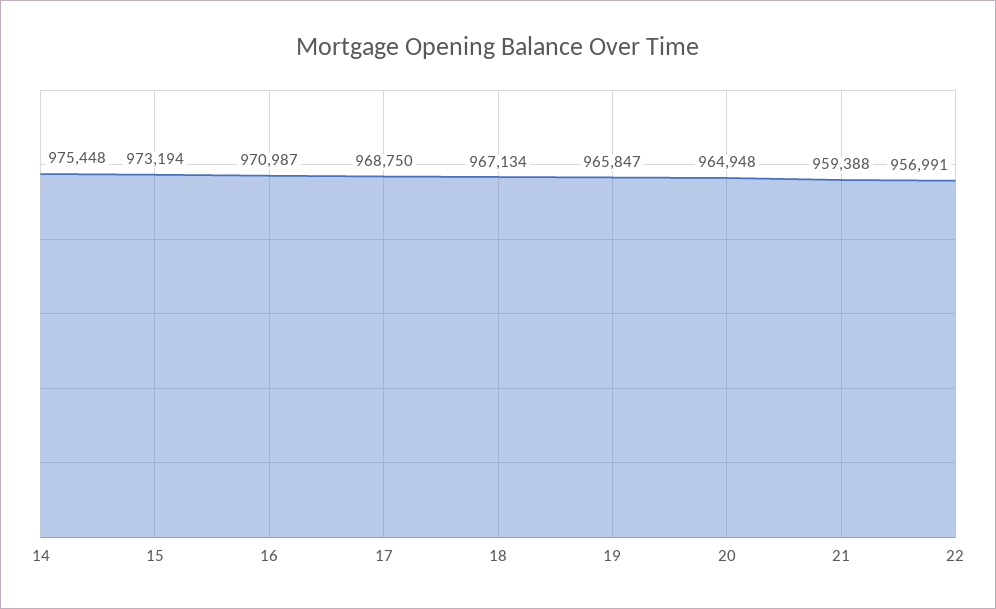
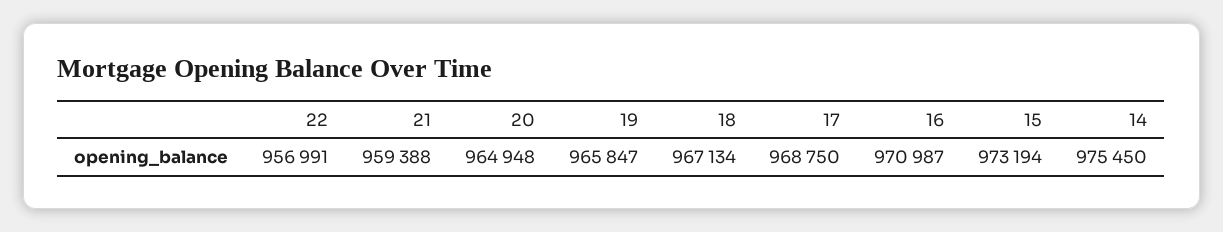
  {
-   "14": 975448,
+   "14": 975450,
    "15": 973194,
    "16": 970987,
    "17": 968750,
    "18": 967134,
    "19": 965847,
    "20": 964948,
    "21": 959388,
    "22": 956991
  }

